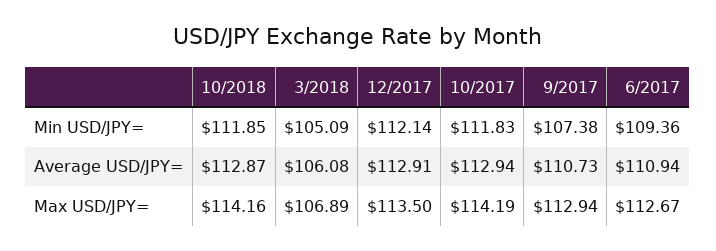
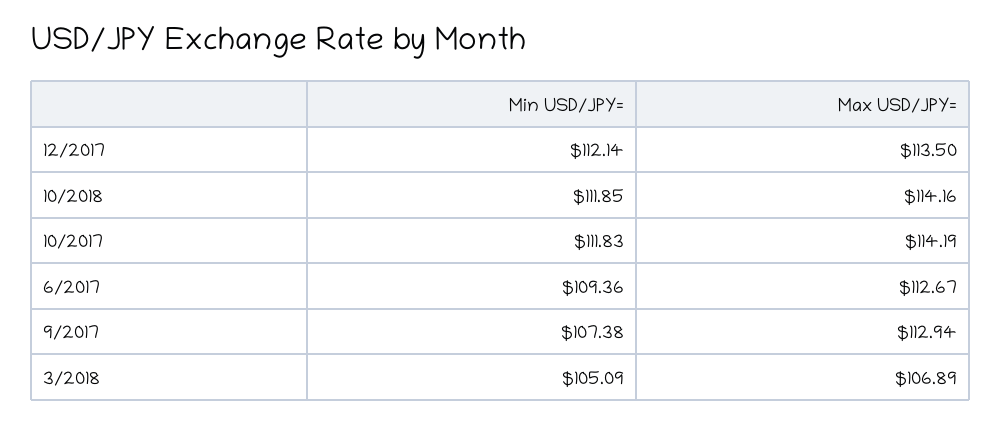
  {
    "10/2018": {
      "Min USD/JPY=": 111.85,
-     "Average USD/JPY=": 112.87,
      "Max USD/JPY=": 114.16
    },
    "3/2018": {
      "Min USD/JPY=": 105.09,
-     "Average USD/JPY=": 106.08,
      "Max USD/JPY=": 106.89
    },
    "12/2017": {
      "Min USD/JPY=": 112.14,
-     "Average USD/JPY=": 112.91,
      "Max USD/JPY=": 113.5
    },
    "10/2017": {
      "Min USD/JPY=": 111.83,
-     "Average USD/JPY=": 112.94,
      "Max USD/JPY=": 114.19
    },
    "9/2017": {
      "Min USD/JPY=": 107.38,
-     "Average USD/JPY=": 110.73,
      "Max USD/JPY=": 112.94
    },
    "6/2017": {
      "Min USD/JPY=": 109.36,
-     "Average USD/JPY=": 110.94,
      "Max USD/JPY=": 112.67
    }
  }

